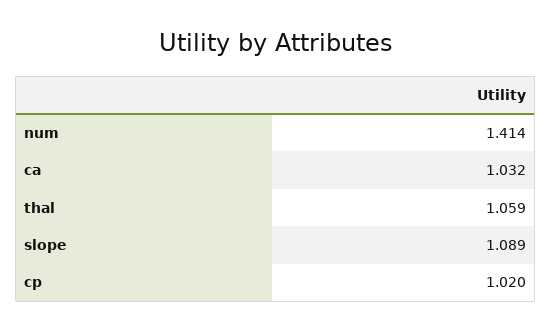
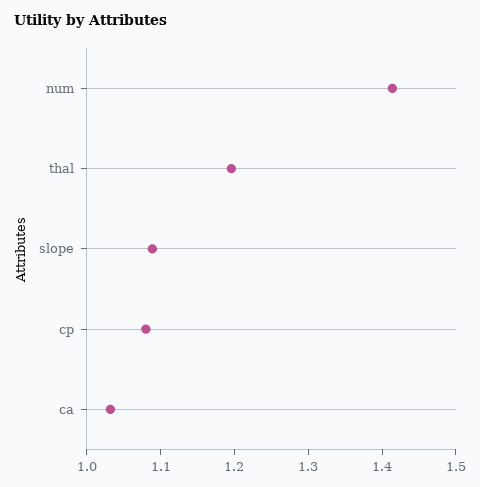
  {
    "num": 1.414,
    "ca": 1.032,
-   "thal": 1.059,
+   "thal": 1.2,
    "slope": 1.089,
-   "cp": 1.02
+   "cp": 1.08
  }

